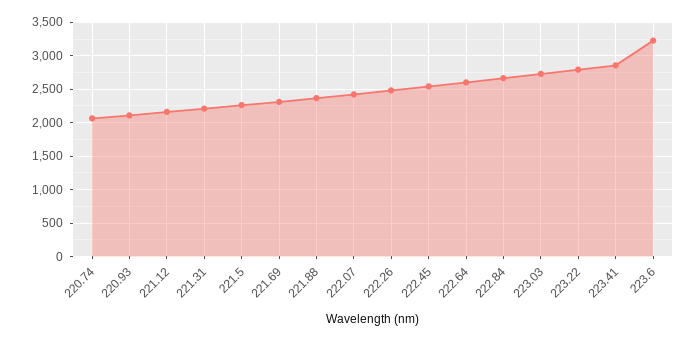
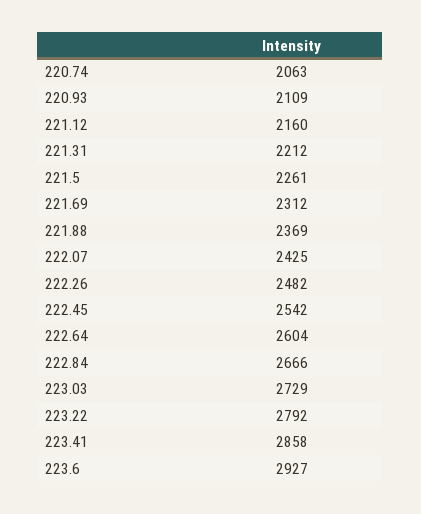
  {
    "220.74": 2063,
    "220.93": 2109,
    "221.12": 2160,
    "221.31": 2212,
    "221.5": 2261,
    "221.69": 2312,
    "221.88": 2369,
    "222.07": 2425,
    "222.26": 2482,
    "222.45": 2542,
    "222.64": 2604,
    "222.84": 2666,
    "223.03": 2729,
    "223.22": 2792,
    "223.41": 2858,
-   "223.6": 3200
+   "223.6": 2927
  }

